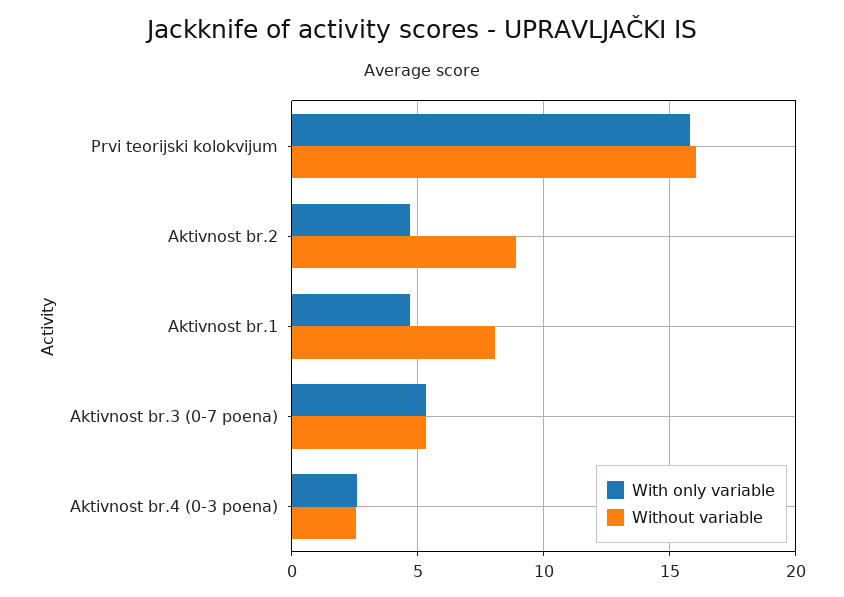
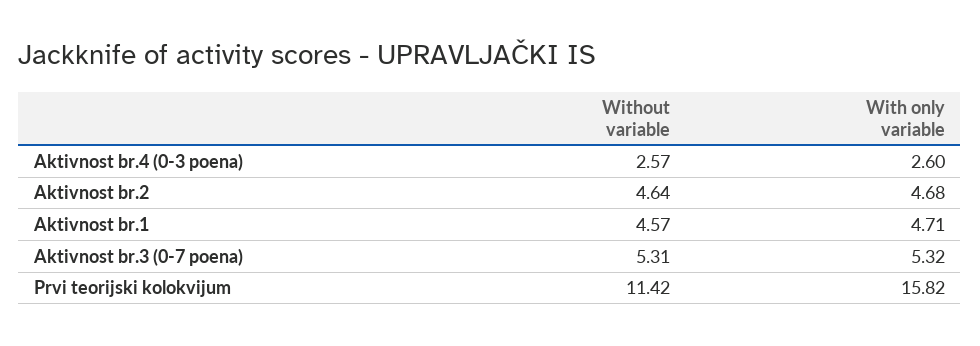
  {
    "With only variable": {
      "Prvi teorijski kolokvijum": 15.82,
      "Aktivnost br.2": 4.68,
      "Aktivnost br.1": 4.71,
      "Aktivnost br.3 (0-7 poena)": 5.32,
      "Aktivnost br.4 (0-3 poena)": 2.6
    },
    "Without variable": {
-     "Prvi teorijski kolokvijum": 16,
+     "Prvi teorijski kolokvijum": 11.42,
-     "Aktivnost br.2": 9,
+     "Aktivnost br.2": 4.64,
-     "Aktivnost br.1": 8,
+     "Aktivnost br.1": 4.57,
      "Aktivnost br.3 (0-7 poena)": 5.31,
      "Aktivnost br.4 (0-3 poena)": 2.57
    }
  }

